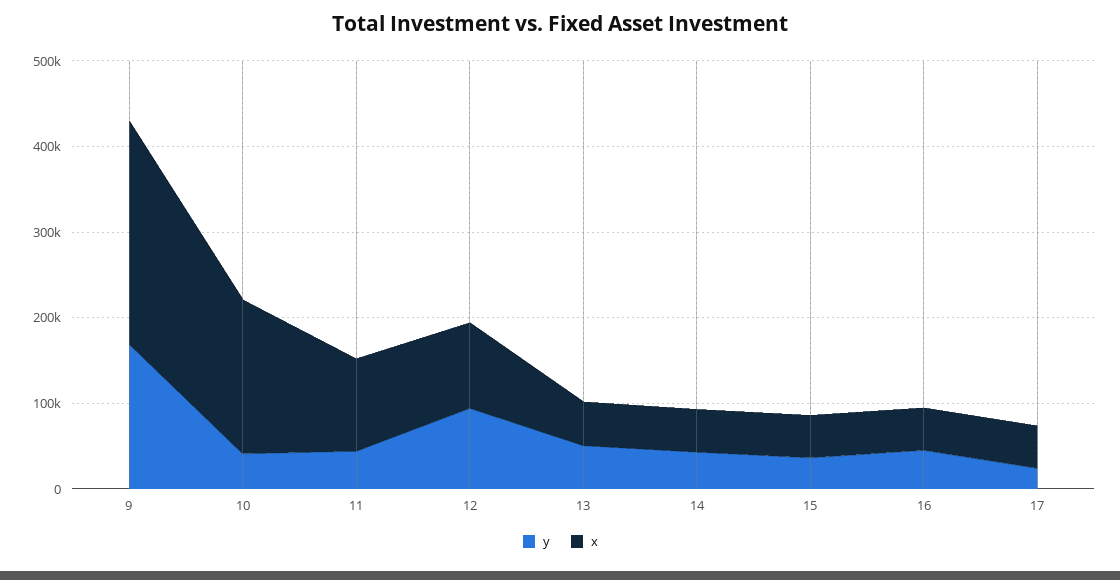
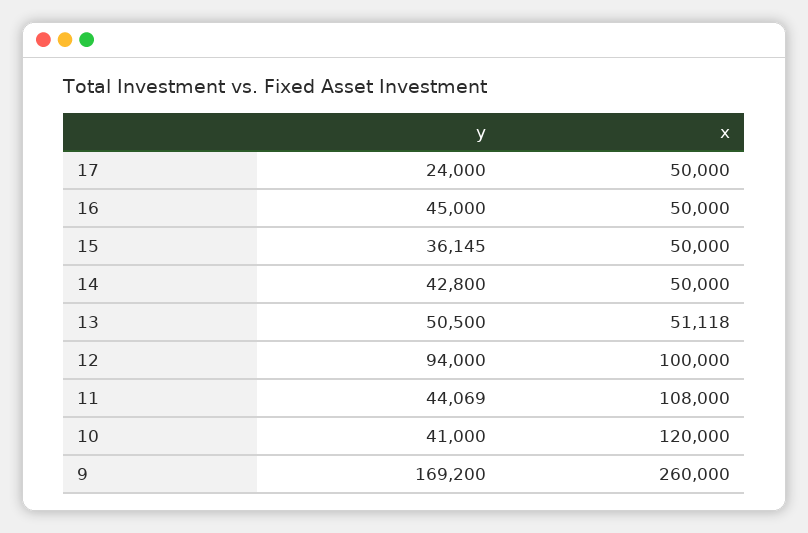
  {
    "y": {
      "9": 169200,
      "10": 41000,
      "11": 44069,
      "12": 94000,
      "13": 50500,
      "14": 42800,
      "15": 36145,
      "16": 45000,
      "17": 24000
    },
    "x": {
      "9": 260000,
-     "10": 180000,
+     "10": 120000,
      "11": 108000,
      "12": 100000,
      "13": 51118,
      "14": 50000,
      "15": 50000,
      "16": 50000,
      "17": 50000
    }
  }

